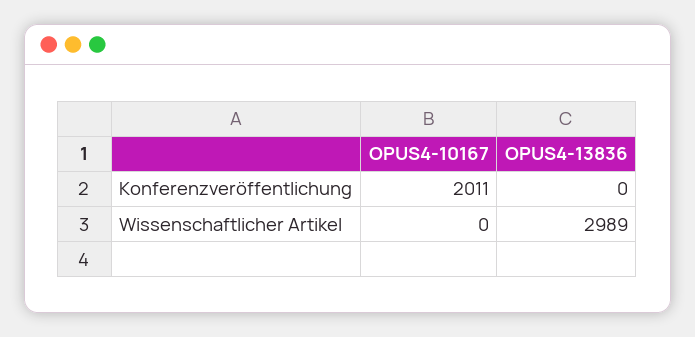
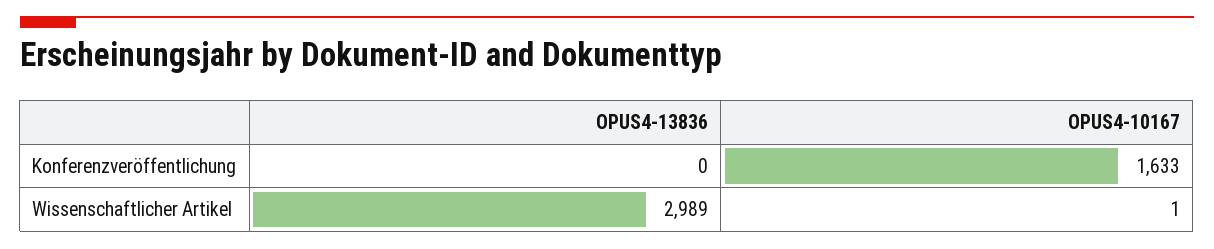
  {
    "OPUS4-10167": {
-     "Konferenzveröffentlichung": 2011,
+     "Konferenzveröffentlichung": 1633,
-     "Wissenschaftlicher Artikel": 0
+     "Wissenschaftlicher Artikel": 1
    },
    "OPUS4-13836": {
      "Konferenzveröffentlichung": 0,
      "Wissenschaftlicher Artikel": 2989
    }
  }

